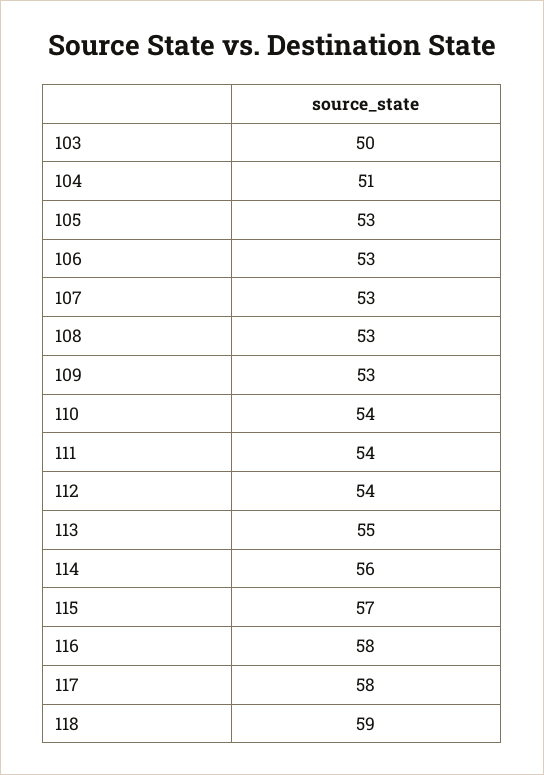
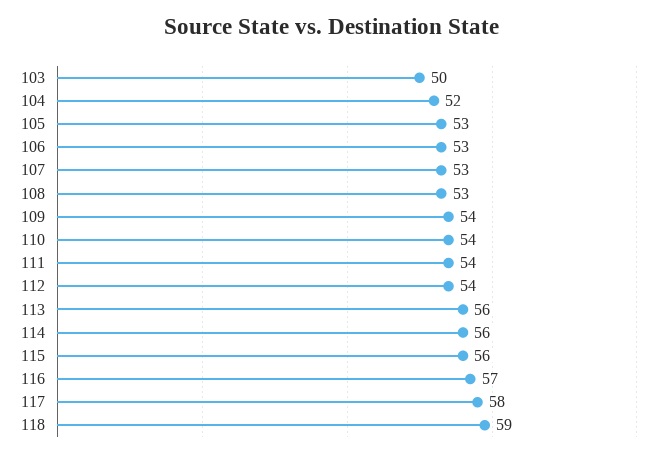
  {
    "103": 50,
-   "104": 51,
+   "104": 52,
    "105": 53,
    "106": 53,
    "107": 53,
    "108": 53,
-   "109": 53,
+   "109": 54,
    "110": 54,
    "111": 54,
    "112": 54,
-   "113": 55,
+   "113": 56,
    "114": 56,
-   "115": 57,
+   "115": 56,
-   "116": 58,
+   "116": 57,
    "117": 58,
    "118": 59
  }

